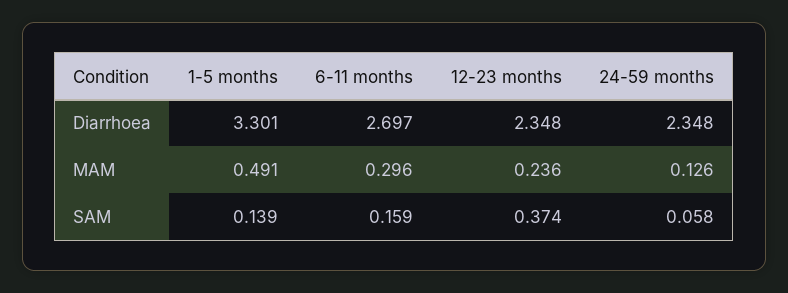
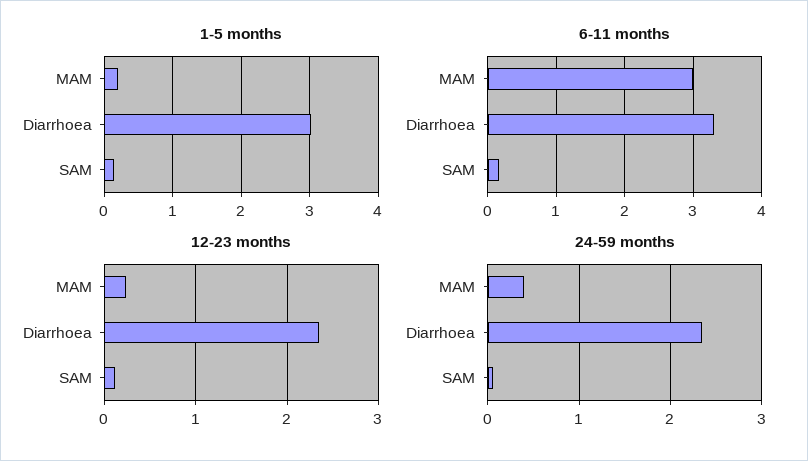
  {
    "1-5 months": {
-     "Diarrhoea": 3.301,
+     "Diarrhoea": 3,
-     "MAM": 0.491,
+     "MAM": 0.2,
      "SAM": 0.139
    },
    "6-11 months": {
-     "Diarrhoea": 2.697,
+     "Diarrhoea": 3.3,
-     "MAM": 0.296,
+     "MAM": 3,
      "SAM": 0.159
    },
    "12-23 months": {
      "Diarrhoea": 2.348,
      "MAM": 0.236,
-     "SAM": 0.374
+     "SAM": 0.1
    },
    "24-59 months": {
      "Diarrhoea": 2.348,
-     "MAM": 0.126,
+     "MAM": 0.4,
      "SAM": 0.058
    }
  }

